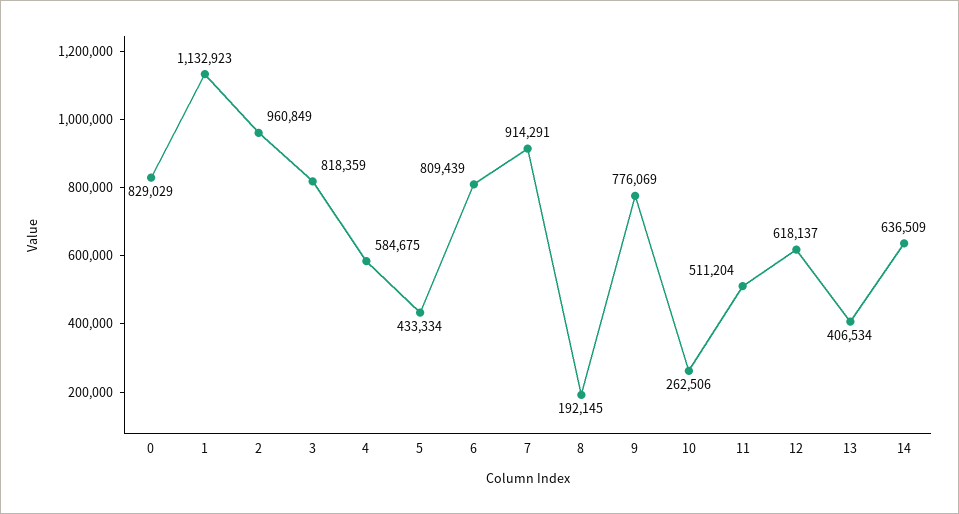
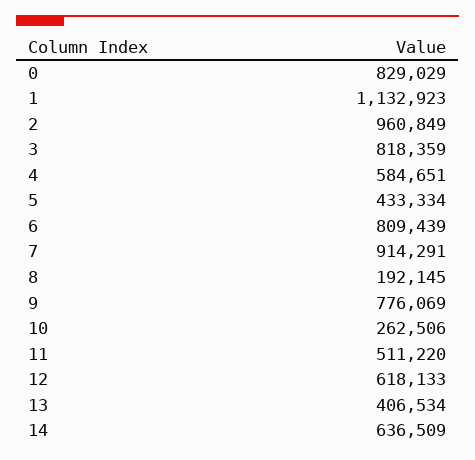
  {
    "0": 829029,
    "1": 1132923,
    "2": 960849,
    "3": 818359,
-   "4": 584675,
+   "4": 584651,
    "5": 433334,
    "6": 809439,
    "7": 914291,
    "8": 192145,
    "9": 776069,
    "10": 262506,
-   "11": 511204,
+   "11": 511220,
-   "12": 618137,
+   "12": 618133,
    "13": 406534,
    "14": 636509
  }

